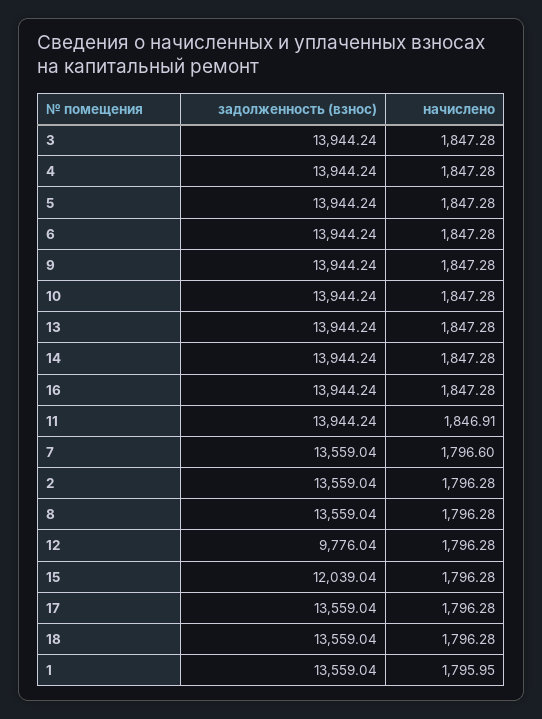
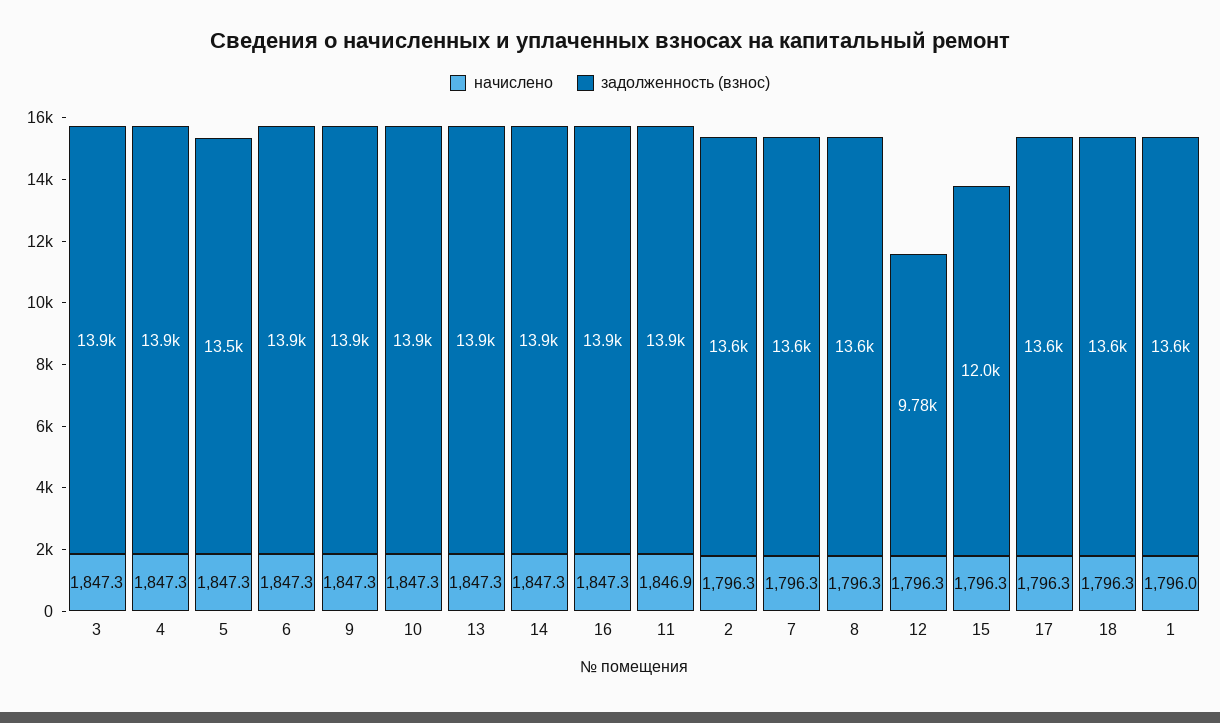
  {
    "задолженность (взнос)": {
      "3": 13944.24,
      "4": 13944.24,
-     "5": 13944.24,
+     "5": 13500,
      "6": 13944.24,
      "9": 13944.24,
      "10": 13944.24,
      "13": 13944.24,
      "14": 13944.24,
      "16": 13944.24,
      "11": 13944.24,
      "7": 13559.04,
      "2": 13559.04,
      "8": 13559.04,
      "12": 9776.04,
      "15": 12039.04,
      "17": 13559.04,
      "18": 13559.04,
      "1": 13559.04
    },
    "начислено": {
      "3": 1847.28,
      "4": 1847.28,
      "5": 1847.28,
      "6": 1847.28,
      "9": 1847.28,
      "10": 1847.28,
      "13": 1847.28,
      "14": 1847.28,
      "16": 1847.28,
      "11": 1846.91,
-     "7": 1796.6,
+     "7": 1796.3,
      "2": 1796.28,
      "8": 1796.28,
      "12": 1796.28,
      "15": 1796.28,
      "17": 1796.28,
      "18": 1796.28,
      "1": 1795.95
    }
  }

